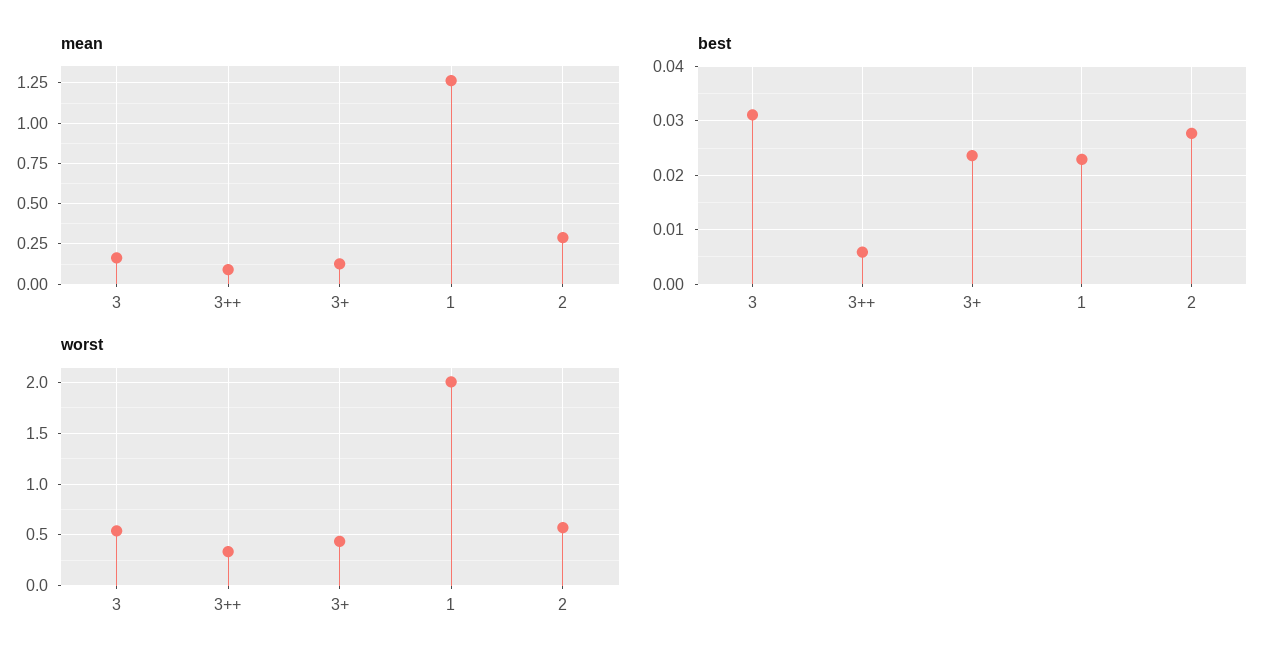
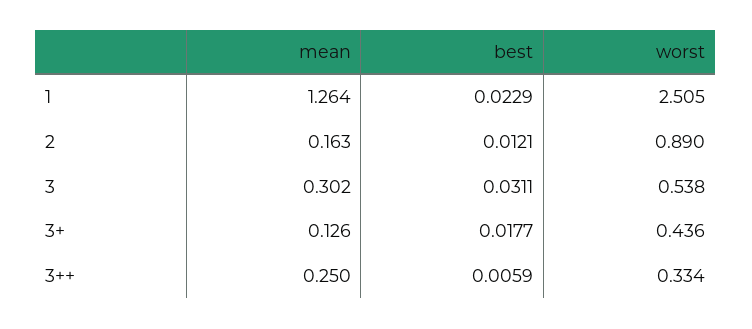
  {
    "mean": {
-     "3": 0.15,
+     "3": 0.302,
-     "3++": 0.1,
+     "3++": 0.25,
      "3+": 0.126,
      "1": 1.264,
-     "2": 0.3
+     "2": 0.163
    },
    "best": {
      "3": 0.0311,
      "3++": 0.0059,
-     "3+": 0.024,
+     "3+": 0.0177,
      "1": 0.0229,
-     "2": 0.028
+     "2": 0.0121
    },
    "worst": {
      "3": 0.538,
      "3++": 0.334,
      "3+": 0.436,
-     "1": 2,
+     "1": 2.505,
-     "2": 0.6
+     "2": 0.89
    }
  }

